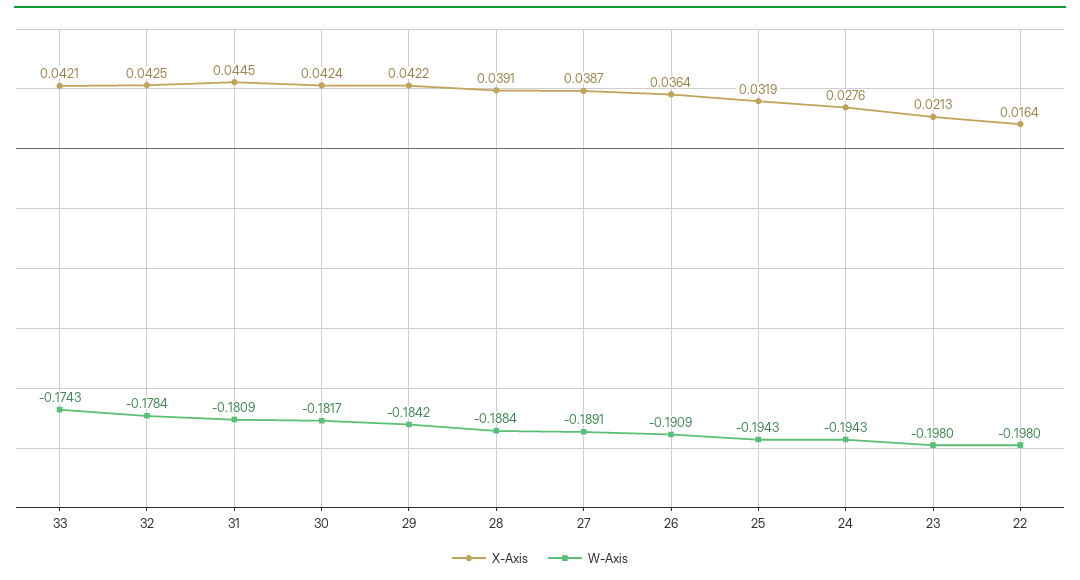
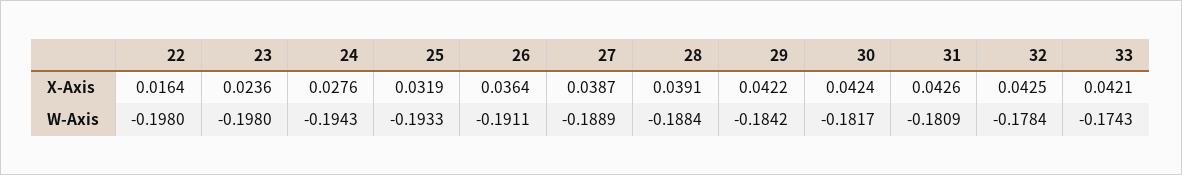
  {
    "X-Axis": {
      "33": 0.0421,
      "32": 0.0425,
-     "31": 0.0445,
+     "31": 0.0426,
      "30": 0.0424,
      "29": 0.0422,
      "28": 0.0391,
      "27": 0.0387,
      "26": 0.0364,
      "25": 0.0319,
      "24": 0.0276,
-     "23": 0.0213,
+     "23": 0.0236,
      "22": 0.0164
    },
    "W-Axis": {
      "33": -0.1743,
      "32": -0.1784,
      "31": -0.1809,
      "30": -0.1817,
      "29": -0.1842,
      "28": -0.1884,
-     "27": -0.1891,
+     "27": -0.1889,
-     "26": -0.1909,
+     "26": -0.1911,
-     "25": -0.1943,
+     "25": -0.1933,
      "24": -0.1943,
      "23": -0.198,
      "22": -0.198
    }
  }

